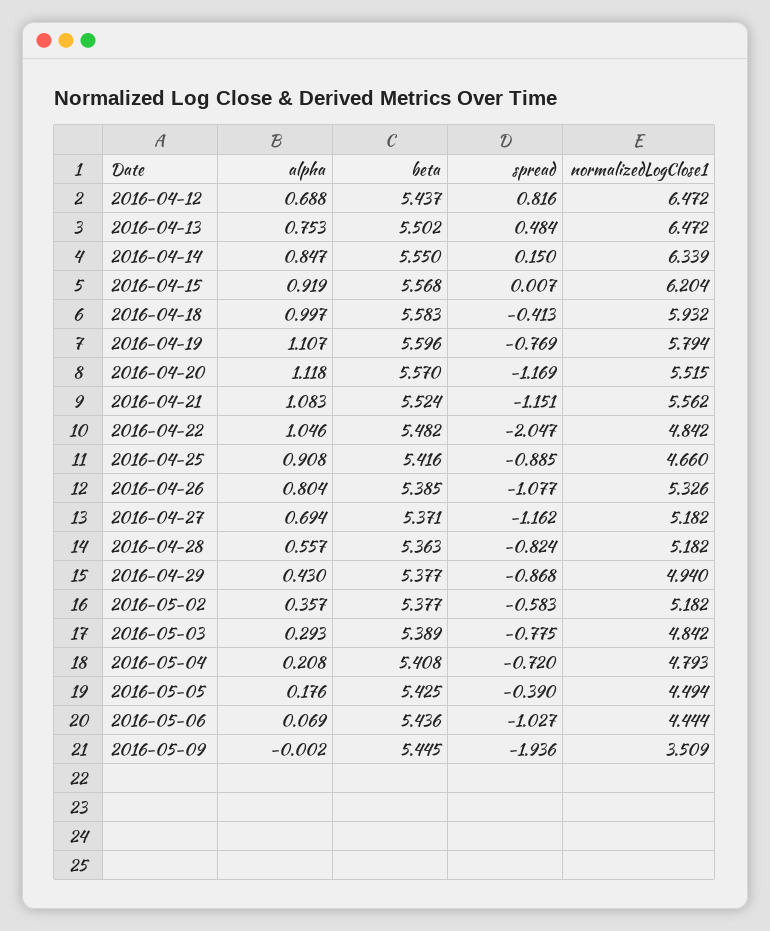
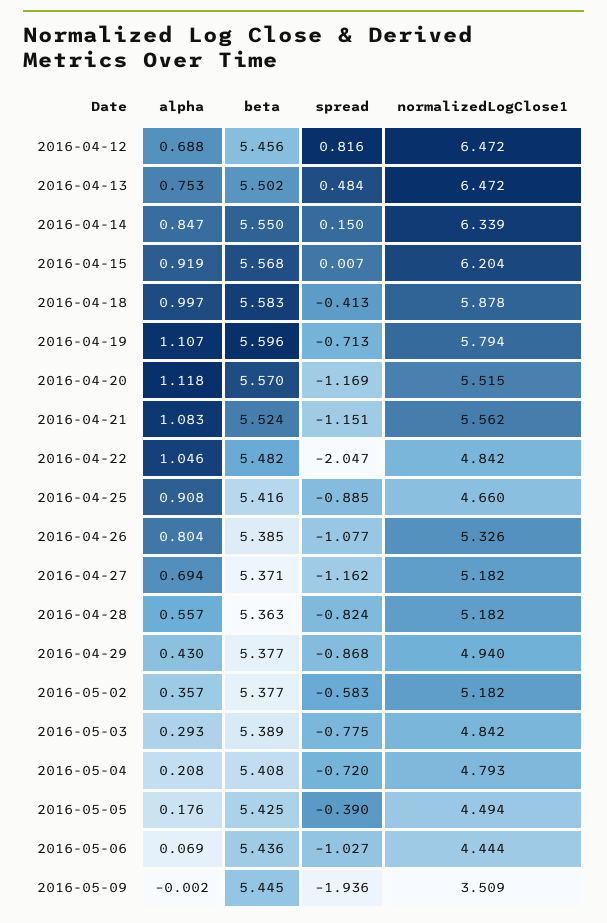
  {
    "alpha": {
      "2016-04-12": 0.688,
      "2016-04-13": 0.753,
      "2016-04-14": 0.847,
      "2016-04-15": 0.919,
      "2016-04-18": 0.997,
      "2016-04-19": 1.107,
      "2016-04-20": 1.118,
      "2016-04-21": 1.083,
      "2016-04-22": 1.046,
      "2016-04-25": 0.908,
      "2016-04-26": 0.804,
      "2016-04-27": 0.694,
      "2016-04-28": 0.557,
      "2016-04-29": 0.43,
      "2016-05-02": 0.357,
      "2016-05-03": 0.293,
      "2016-05-04": 0.208,
      "2016-05-05": 0.176,
      "2016-05-06": 0.069,
      "2016-05-09": -0.002
    },
    "beta": {
-     "2016-04-12": 5.437,
+     "2016-04-12": 5.456,
      "2016-04-13": 5.502,
      "2016-04-14": 5.55,
      "2016-04-15": 5.568,
      "2016-04-18": 5.583,
      "2016-04-19": 5.596,
      "2016-04-20": 5.57,
      "2016-04-21": 5.524,
      "2016-04-22": 5.482,
      "2016-04-25": 5.416,
      "2016-04-26": 5.385,
      "2016-04-27": 5.371,
      "2016-04-28": 5.363,
      "2016-04-29": 5.377,
      "2016-05-02": 5.377,
      "2016-05-03": 5.389,
      "2016-05-04": 5.408,
      "2016-05-05": 5.425,
      "2016-05-06": 5.436,
      "2016-05-09": 5.445
    },
    "spread": {
      "2016-04-12": 0.816,
      "2016-04-13": 0.484,
      "2016-04-14": 0.15,
      "2016-04-15": 0.007,
      "2016-04-18": -0.413,
-     "2016-04-19": -0.769,
+     "2016-04-19": -0.713,
      "2016-04-20": -1.169,
      "2016-04-21": -1.151,
      "2016-04-22": -2.047,
      "2016-04-25": -0.885,
      "2016-04-26": -1.077,
      "2016-04-27": -1.162,
      "2016-04-28": -0.824,
      "2016-04-29": -0.868,
      "2016-05-02": -0.583,
      "2016-05-03": -0.775,
      "2016-05-04": -0.72,
      "2016-05-05": -0.39,
      "2016-05-06": -1.027,
      "2016-05-09": -1.936
    },
    "normalizedLogClose1": {
      "2016-04-12": 6.472,
      "2016-04-13": 6.472,
      "2016-04-14": 6.339,
      "2016-04-15": 6.204,
-     "2016-04-18": 5.932,
+     "2016-04-18": 5.878,
      "2016-04-19": 5.794,
      "2016-04-20": 5.515,
      "2016-04-21": 5.562,
      "2016-04-22": 4.842,
      "2016-04-25": 4.66,
      "2016-04-26": 5.326,
      "2016-04-27": 5.182,
      "2016-04-28": 5.182,
      "2016-04-29": 4.94,
      "2016-05-02": 5.182,
      "2016-05-03": 4.842,
      "2016-05-04": 4.793,
      "2016-05-05": 4.494,
      "2016-05-06": 4.444,
      "2016-05-09": 3.509
    }
  }

